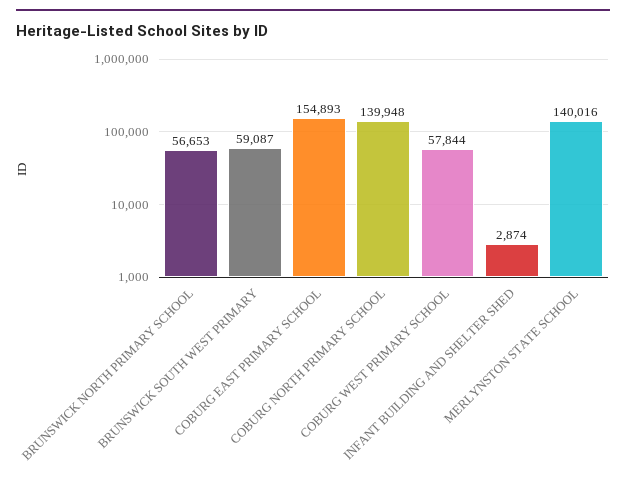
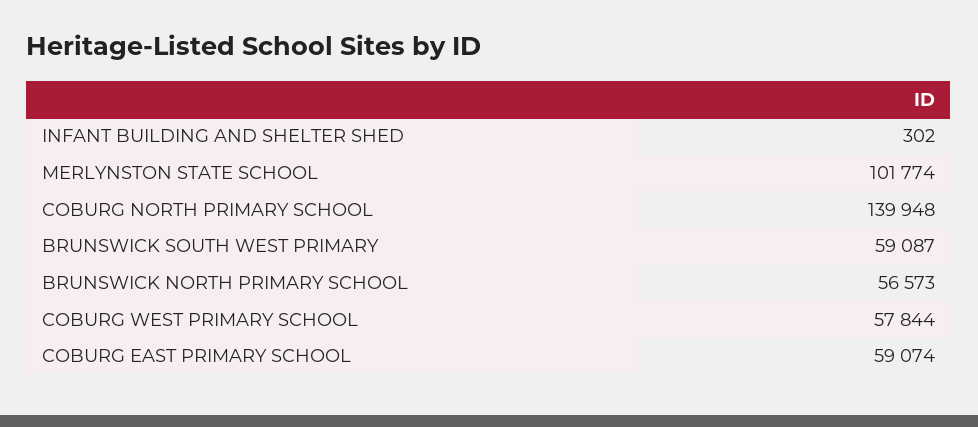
  {
-   "BRUNSWICK NORTH PRIMARY SCHOOL": 56653,
+   "BRUNSWICK NORTH PRIMARY SCHOOL": 56573,
    "BRUNSWICK SOUTH WEST PRIMARY": 59087,
-   "COBURG EAST PRIMARY SCHOOL": 154893,
+   "COBURG EAST PRIMARY SCHOOL": 59074,
    "COBURG NORTH PRIMARY SCHOOL": 139948,
    "COBURG WEST PRIMARY SCHOOL": 57844,
-   "INFANT BUILDING AND SHELTER SHED": 2874,
+   "INFANT BUILDING AND SHELTER SHED": 302,
-   "MERLYNSTON STATE SCHOOL": 140016
+   "MERLYNSTON STATE SCHOOL": 101774
  }

